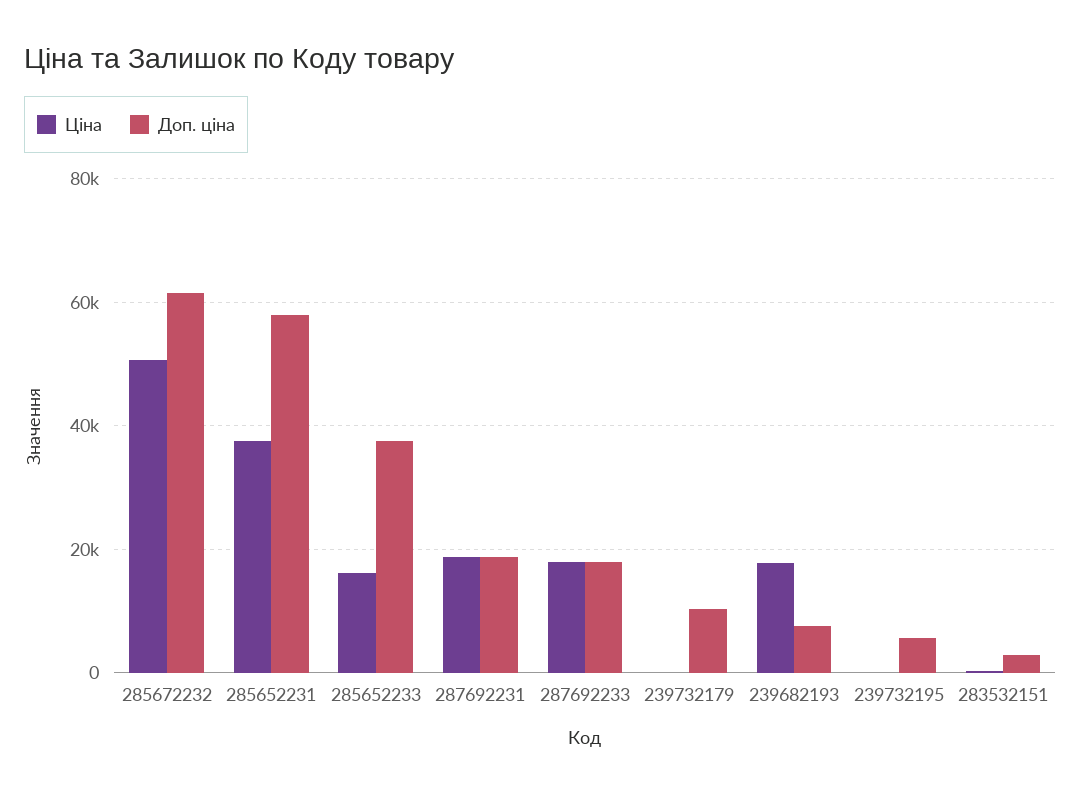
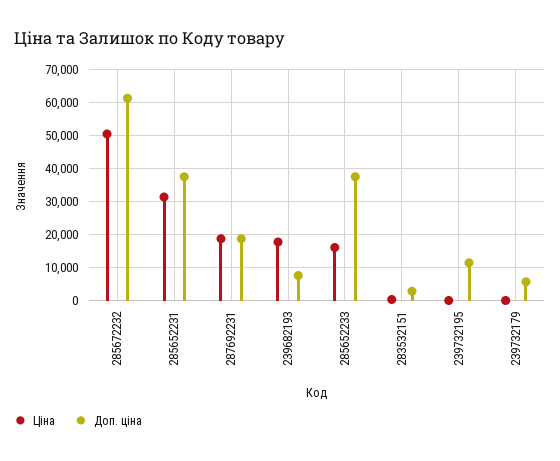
  {
    "Ціна": {
      "285672232": 50000,
-     "285652231": 38000,
+     "285652231": 32000,
      "285652233": 16000,
      "287692231": 18000,
-     "287692233": 18000,
      "239732179": 0,
      "239682193": 18000,
      "239732195": 0,
      "283532151": 0
    },
    "Доп. ціна": {
      "285672232": 62000,
-     "285652231": 58000,
+     "285652231": 38000,
      "285652233": 38000,
      "287692231": 18000,
-     "287692233": 18000,
-     "239732179": 10000,
+     "239732179": 6000,
      "239682193": 8000,
-     "239732195": 6000,
+     "239732195": 12000,
      "283532151": 2000
    }
  }

